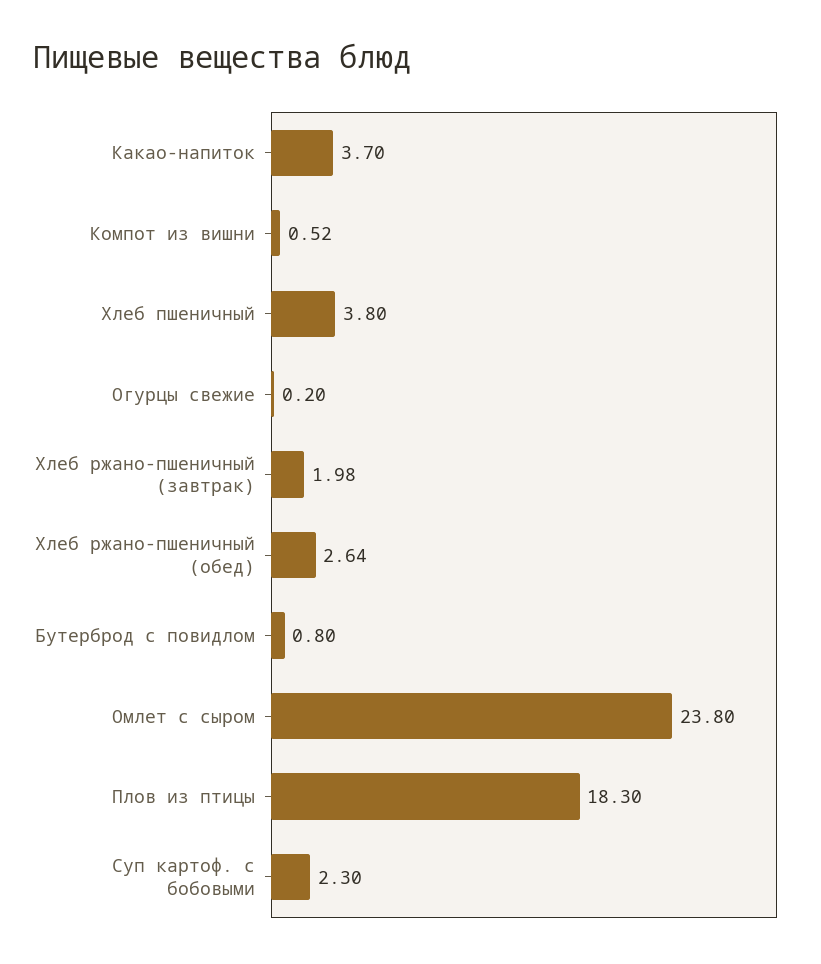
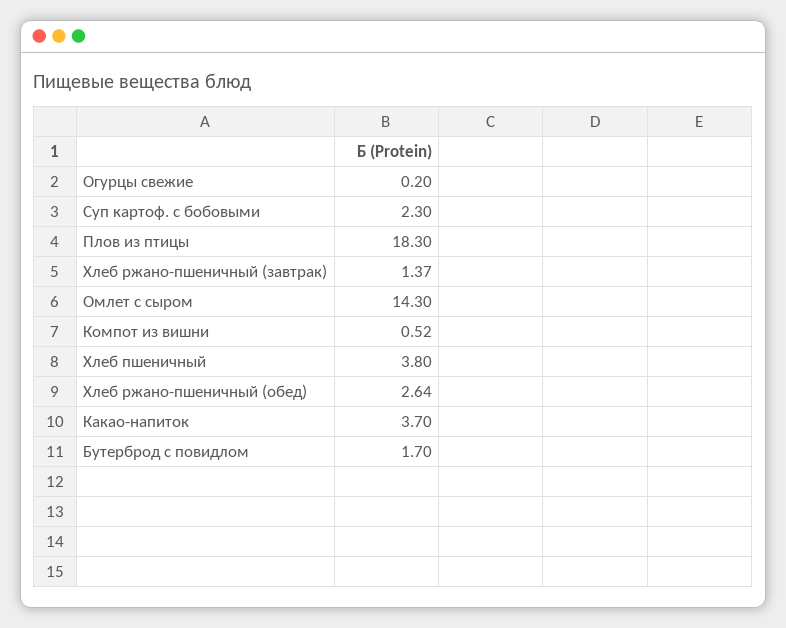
  {
    "Какао-напиток": 3.7,
    "Компот из вишни": 0.52,
    "Хлеб пшеничный": 3.8,
    "Огурцы свежие": 0.2,
-   "Хлеб ржано-пшеничный (завтрак)": 1.98,
+   "Хлеб ржано-пшеничный (завтрак)": 1.37,
    "Хлеб ржано-пшеничный (обед)": 2.64,
-   "Бутерброд с повидлом": 0.8,
+   "Бутерброд с повидлом": 1.7,
-   "Омлет с сыром": 23.8,
+   "Омлет с сыром": 14.3,
    "Плов из птицы": 18.3,
    "Суп картоф. с бобовыми": 2.3
  }

